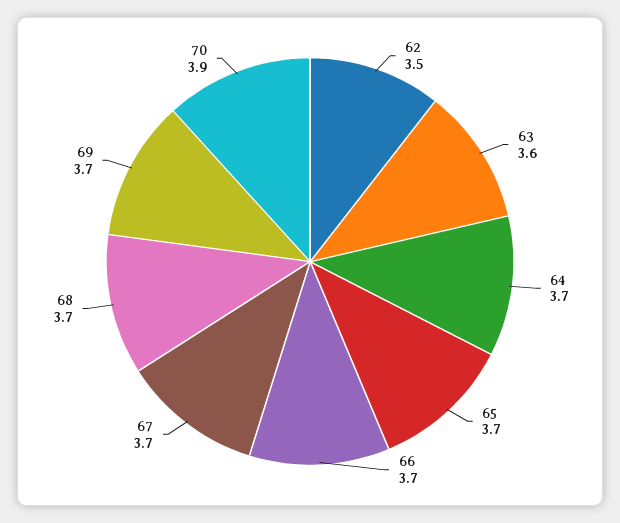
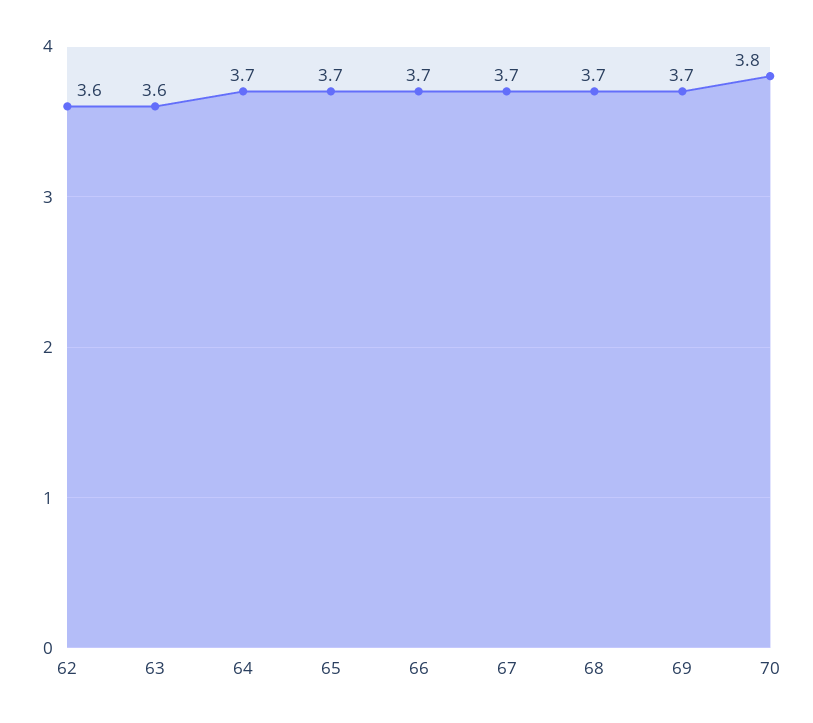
  {
-   "62": 3.5,
+   "62": 3.6,
    "63": 3.6,
    "64": 3.7,
    "65": 3.7,
    "66": 3.7,
    "67": 3.7,
    "68": 3.7,
    "69": 3.7,
-   "70": 3.9
+   "70": 3.8
  }

